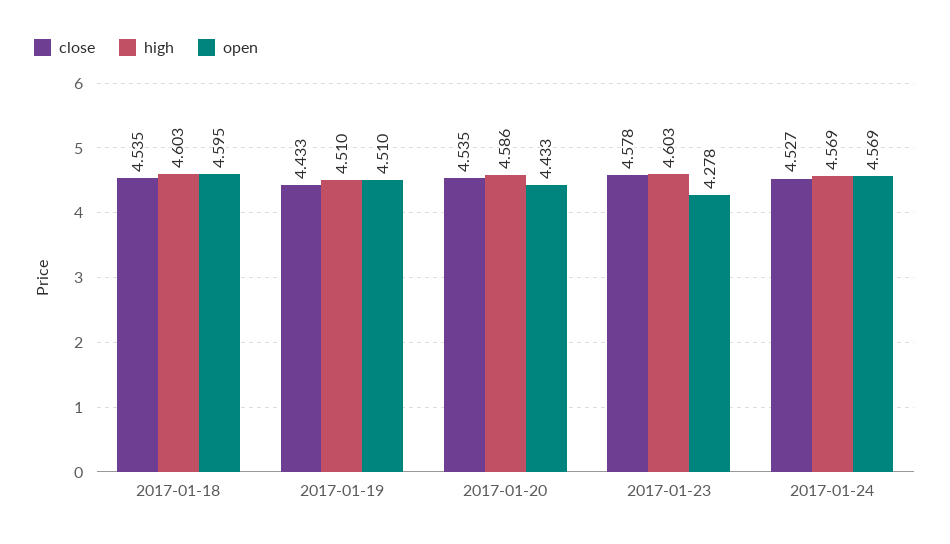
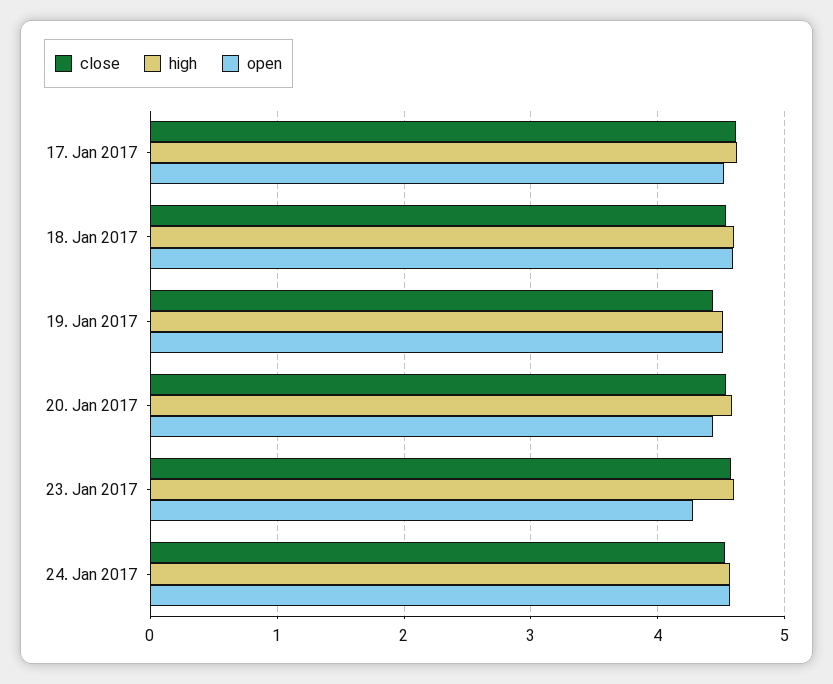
  {
    "close": {
      "2017-01-18": 4.535,
      "2017-01-19": 4.433,
      "2017-01-20": 4.535,
      "2017-01-23": 4.578,
-     "2017-01-24": 4.527
+     "2017-01-24": 4.527,
+     "17. Jan 2017": 4.6
    },
    "high": {
      "2017-01-18": 4.603,
      "2017-01-19": 4.51,
      "2017-01-20": 4.586,
      "2017-01-23": 4.603,
-     "2017-01-24": 4.569
+     "2017-01-24": 4.569,
+     "17. Jan 2017": 4.6
    },
    "open": {
      "2017-01-18": 4.595,
      "2017-01-19": 4.51,
      "2017-01-20": 4.433,
      "2017-01-23": 4.278,
-     "2017-01-24": 4.569
+     "2017-01-24": 4.569,
+     "17. Jan 2017": 4.5
    }
  }

